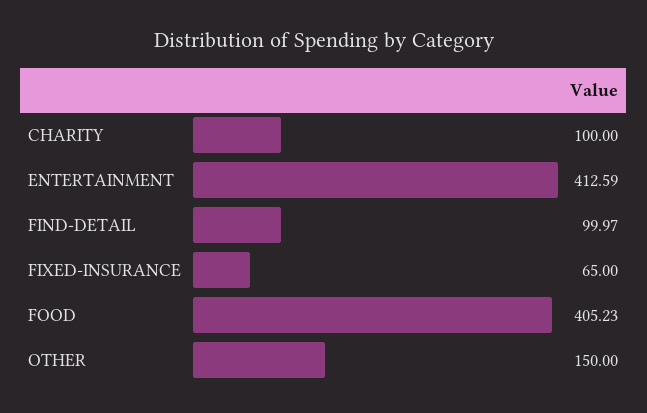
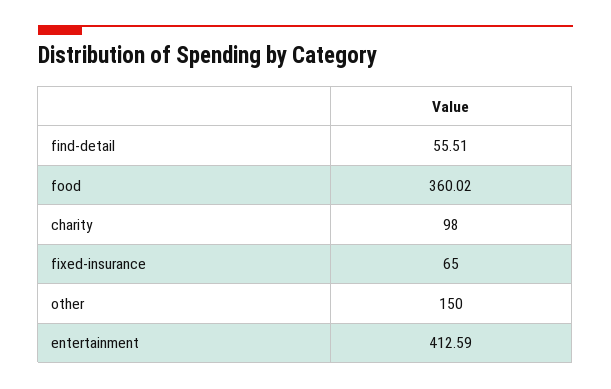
  {
-   "CHARITY": 100,
+   "CHARITY": 98,
    "ENTERTAINMENT": 412.59,
-   "FIND-DETAIL": 99.97,
+   "FIND-DETAIL": 55.51,
    "FIXED-INSURANCE": 65,
-   "FOOD": 405.23,
+   "FOOD": 360.02,
    "OTHER": 150
  }

